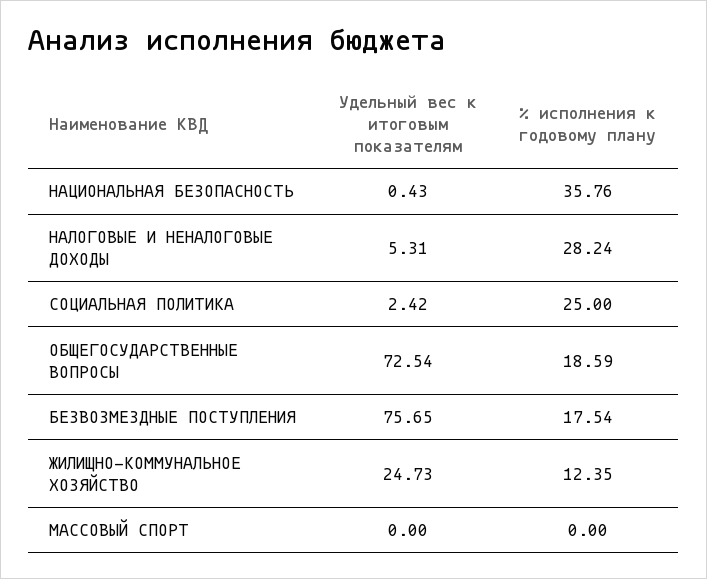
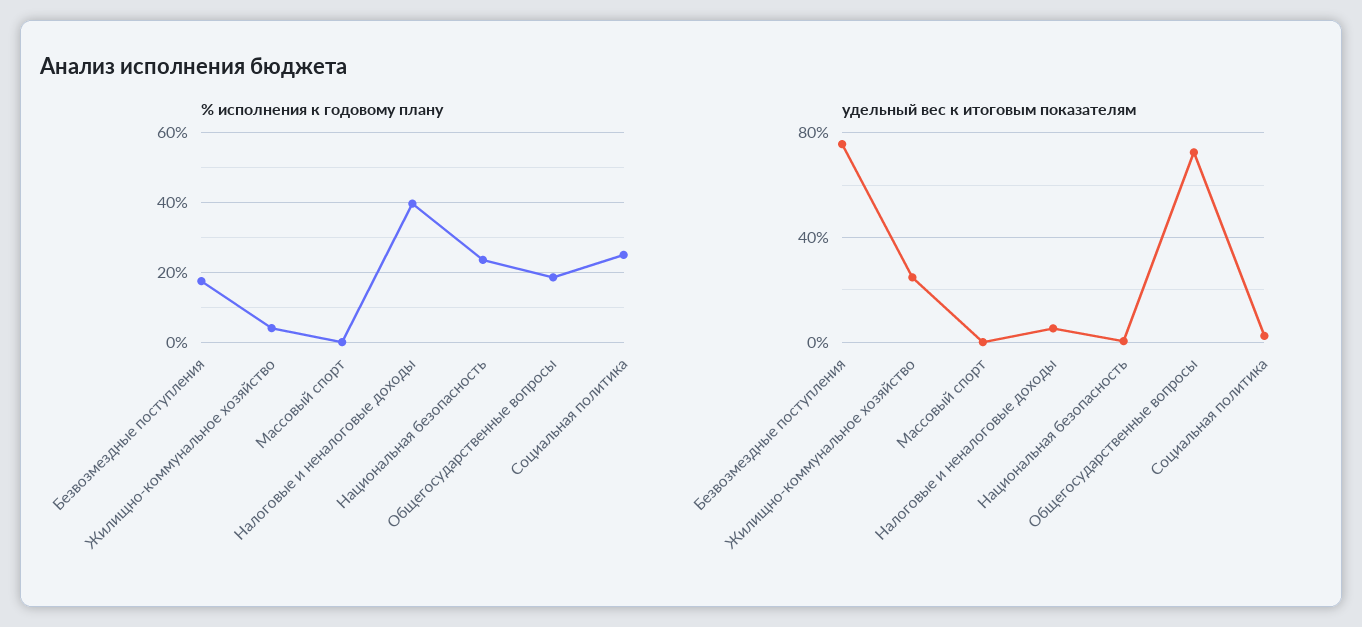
  {
    "Удельный вес к итоговым показателям": {
      "НАЦИОНАЛЬНАЯ БЕЗОПАСНОСТЬ": 0.43,
      "НАЛОГОВЫЕ И НЕНАЛОГОВЫЕ ДОХОДЫ": 5.31,
      "СОЦИАЛЬНАЯ ПОЛИТИКА": 2.42,
      "ОБЩЕГОСУДАРСТВЕННЫЕ ВОПРОСЫ": 72.54,
      "БЕЗВОЗМЕЗДНЫЕ ПОСТУПЛЕНИЯ": 75.65,
      "ЖИЛИЩНО-КОММУНАЛЬНОЕ ХОЗЯЙСТВО": 24.73,
      "МАССОВЫЙ СПОРТ": 0
    },
    "% исполнения к годовому плану": {
-     "НАЦИОНАЛЬНАЯ БЕЗОПАСНОСТЬ": 35.76,
+     "НАЦИОНАЛЬНАЯ БЕЗОПАСНОСТЬ": 24,
-     "НАЛОГОВЫЕ И НЕНАЛОГОВЫЕ ДОХОДЫ": 28.24,
+     "НАЛОГОВЫЕ И НЕНАЛОГОВЫЕ ДОХОДЫ": 40,
      "СОЦИАЛЬНАЯ ПОЛИТИКА": 25,
      "ОБЩЕГОСУДАРСТВЕННЫЕ ВОПРОСЫ": 18.59,
      "БЕЗВОЗМЕЗДНЫЕ ПОСТУПЛЕНИЯ": 17.54,
-     "ЖИЛИЩНО-КОММУНАЛЬНОЕ ХОЗЯЙСТВО": 12.35,
+     "ЖИЛИЩНО-КОММУНАЛЬНОЕ ХОЗЯЙСТВО": 4,
      "МАССОВЫЙ СПОРТ": 0
    }
  }

